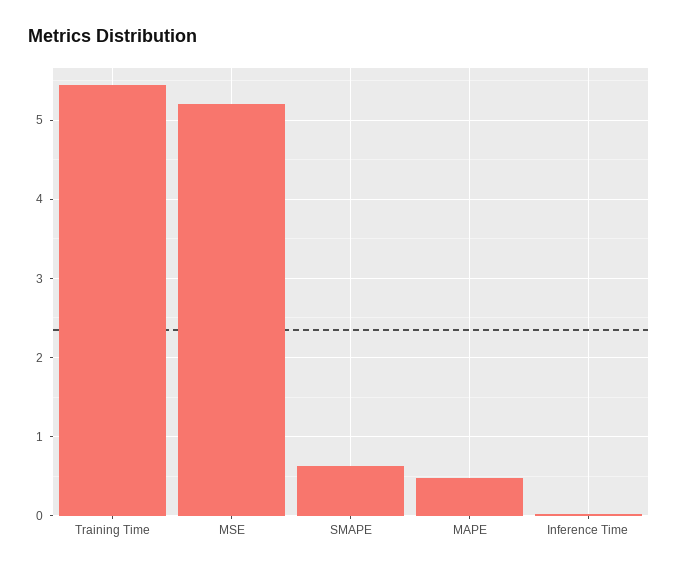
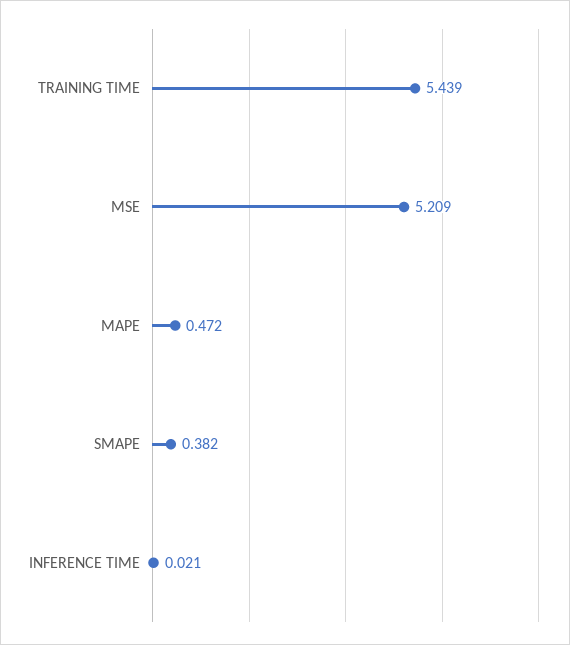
  {
    "Training Time": 5.439,
    "MSE": 5.209,
-   "SMAPE": 0.6,
+   "SMAPE": 0.382,
    "MAPE": 0.472,
    "Inference Time": 0.021
  }

